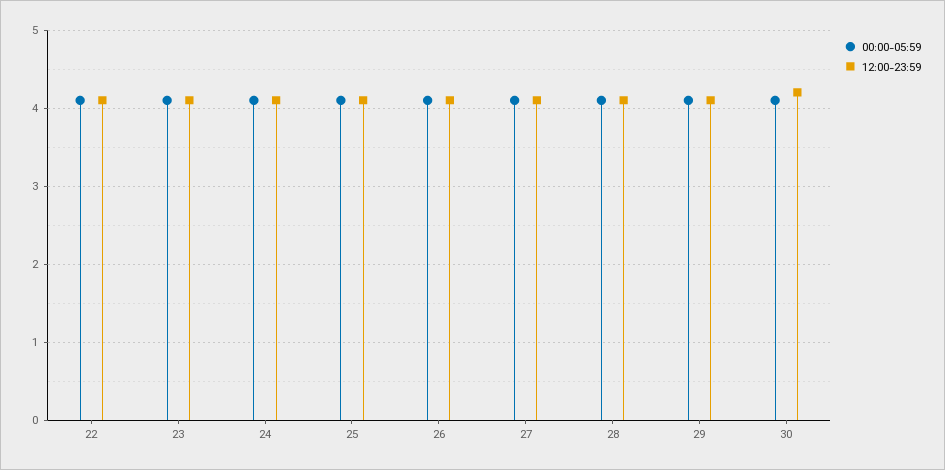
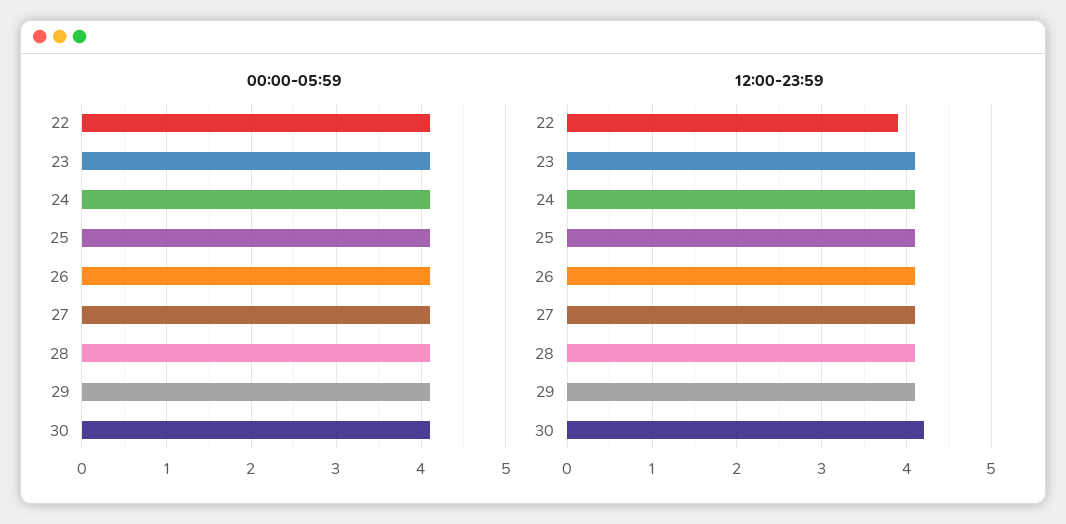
  {
    "00:00-05:59": {
      "22": 4.1,
      "23": 4.1,
      "24": 4.1,
      "25": 4.1,
      "26": 4.1,
      "27": 4.1,
      "28": 4.1,
      "29": 4.1,
      "30": 4.1
    },
    "12:00-23:59": {
-     "22": 4.1,
+     "22": 3.9,
      "23": 4.1,
      "24": 4.1,
      "25": 4.1,
      "26": 4.1,
      "27": 4.1,
      "28": 4.1,
      "29": 4.1,
      "30": 4.2
    }
  }

